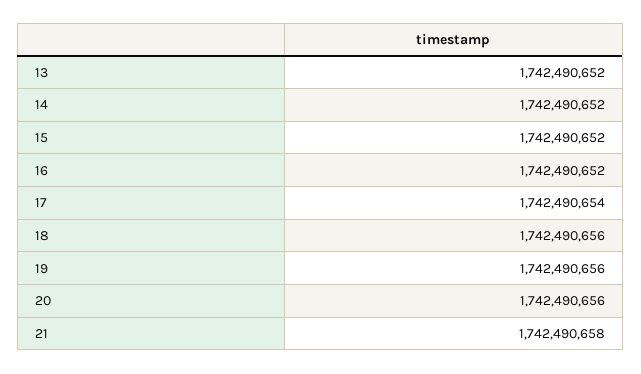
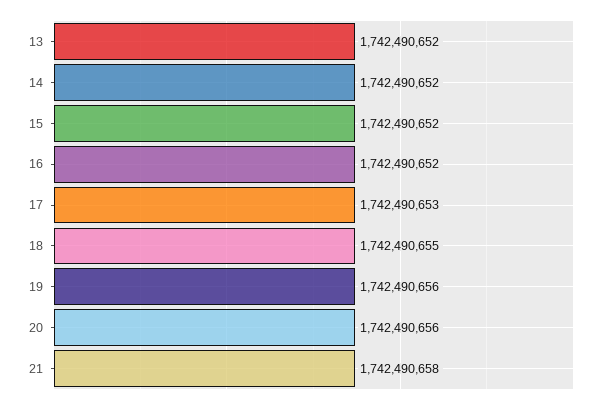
  {
    "13": 1742490652,
    "14": 1742490652,
    "15": 1742490652,
    "16": 1742490652,
-   "17": 1742490654,
+   "17": 1742490653,
-   "18": 1742490656,
+   "18": 1742490655,
    "19": 1742490656,
    "20": 1742490656,
    "21": 1742490658
  }

